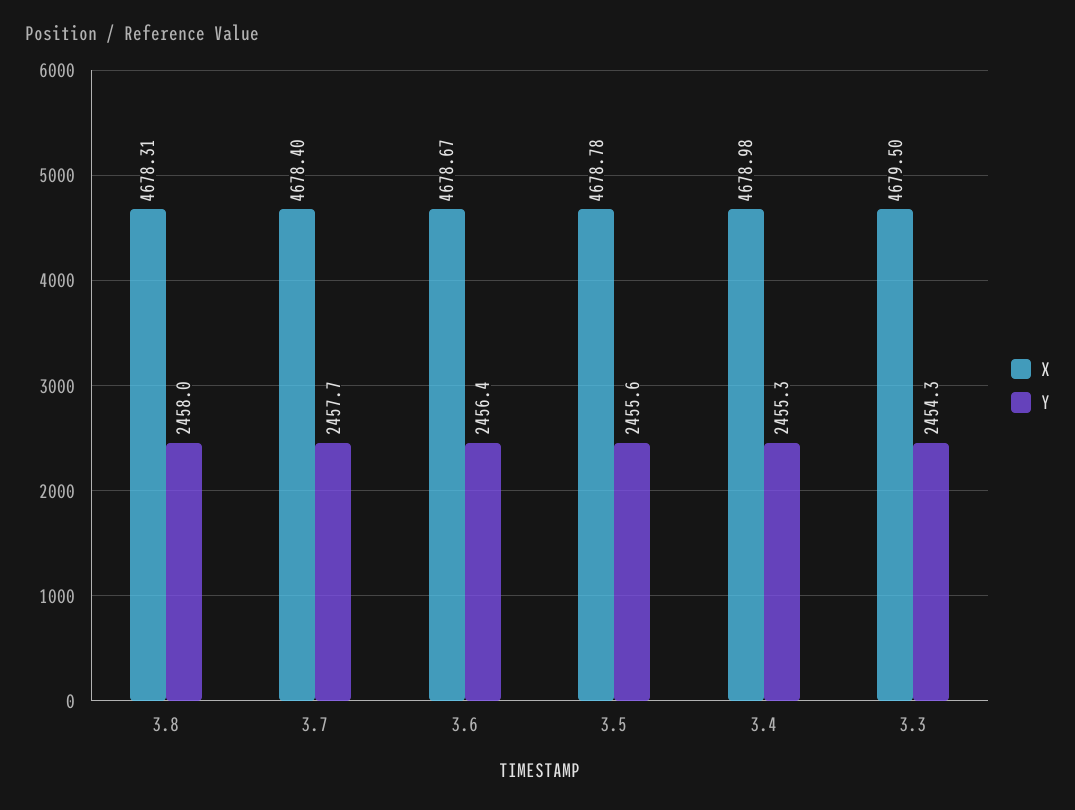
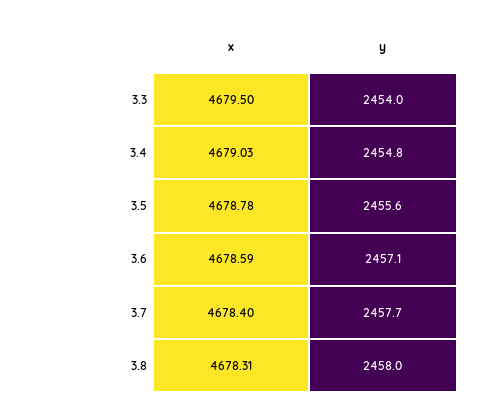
  {
    "X": {
      "3.8": 4678.31,
      "3.7": 4678.4,
-     "3.6": 4678.67,
+     "3.6": 4678.59,
      "3.5": 4678.78,
-     "3.4": 4678.98,
+     "3.4": 4679.03,
      "3.3": 4679.5
    },
    "Y": {
      "3.8": 2458,
      "3.7": 2457.7,
-     "3.6": 2456.4,
+     "3.6": 2457.1,
      "3.5": 2455.6,
-     "3.4": 2455.3,
+     "3.4": 2454.8,
-     "3.3": 2454.3
+     "3.3": 2454
    }
  }

